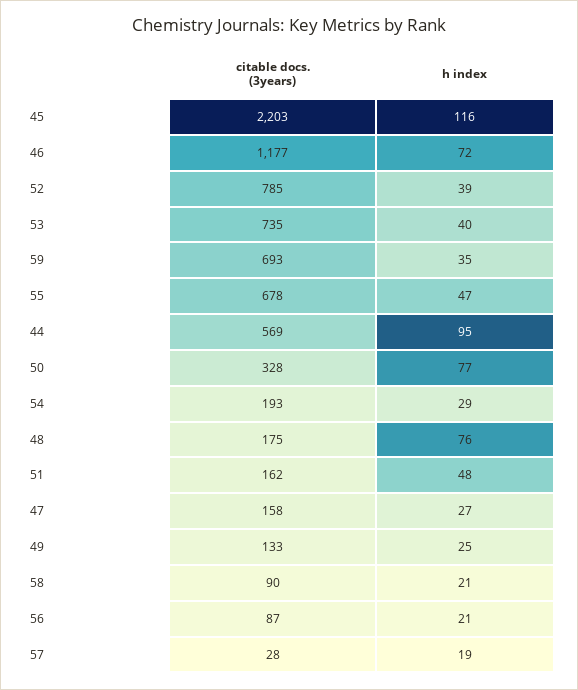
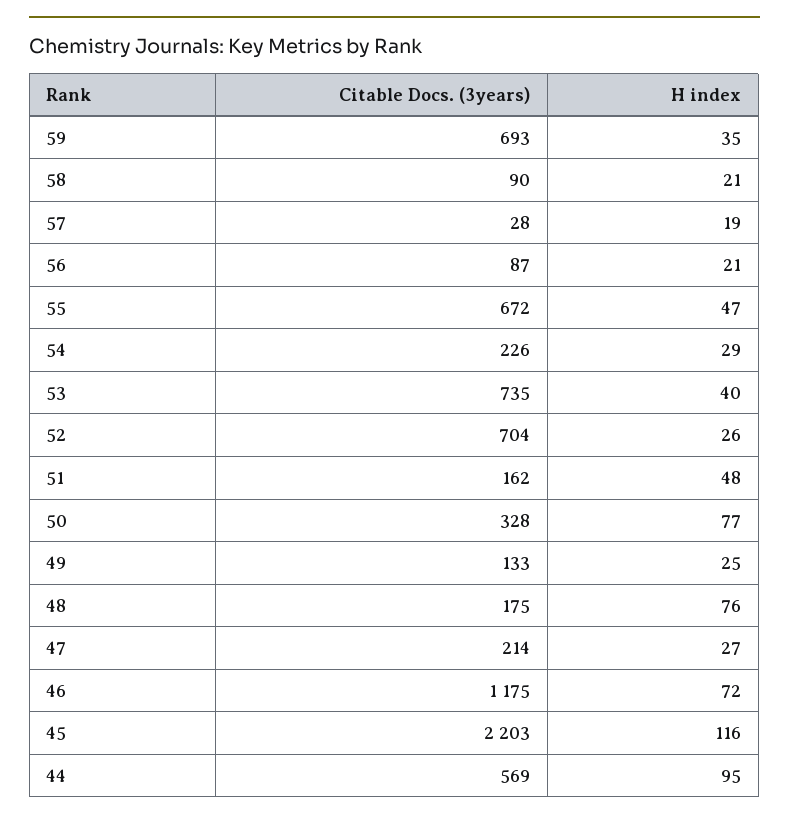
  {
    "citable docs. (3years)": {
      "45": 2203,
-     "46": 1177,
+     "46": 1175,
-     "52": 785,
+     "52": 704,
      "53": 735,
      "59": 693,
-     "55": 678,
+     "55": 672,
      "44": 569,
      "50": 328,
-     "54": 193,
+     "54": 226,
      "48": 175,
      "51": 162,
-     "47": 158,
+     "47": 214,
      "49": 133,
      "58": 90,
      "56": 87,
      "57": 28
    },
    "h index": {
      "45": 116,
      "46": 72,
-     "52": 39,
+     "52": 26,
      "53": 40,
      "59": 35,
      "55": 47,
      "44": 95,
      "50": 77,
      "54": 29,
      "48": 76,
      "51": 48,
      "47": 27,
      "49": 25,
      "58": 21,
      "56": 21,
      "57": 19
    }
  }

